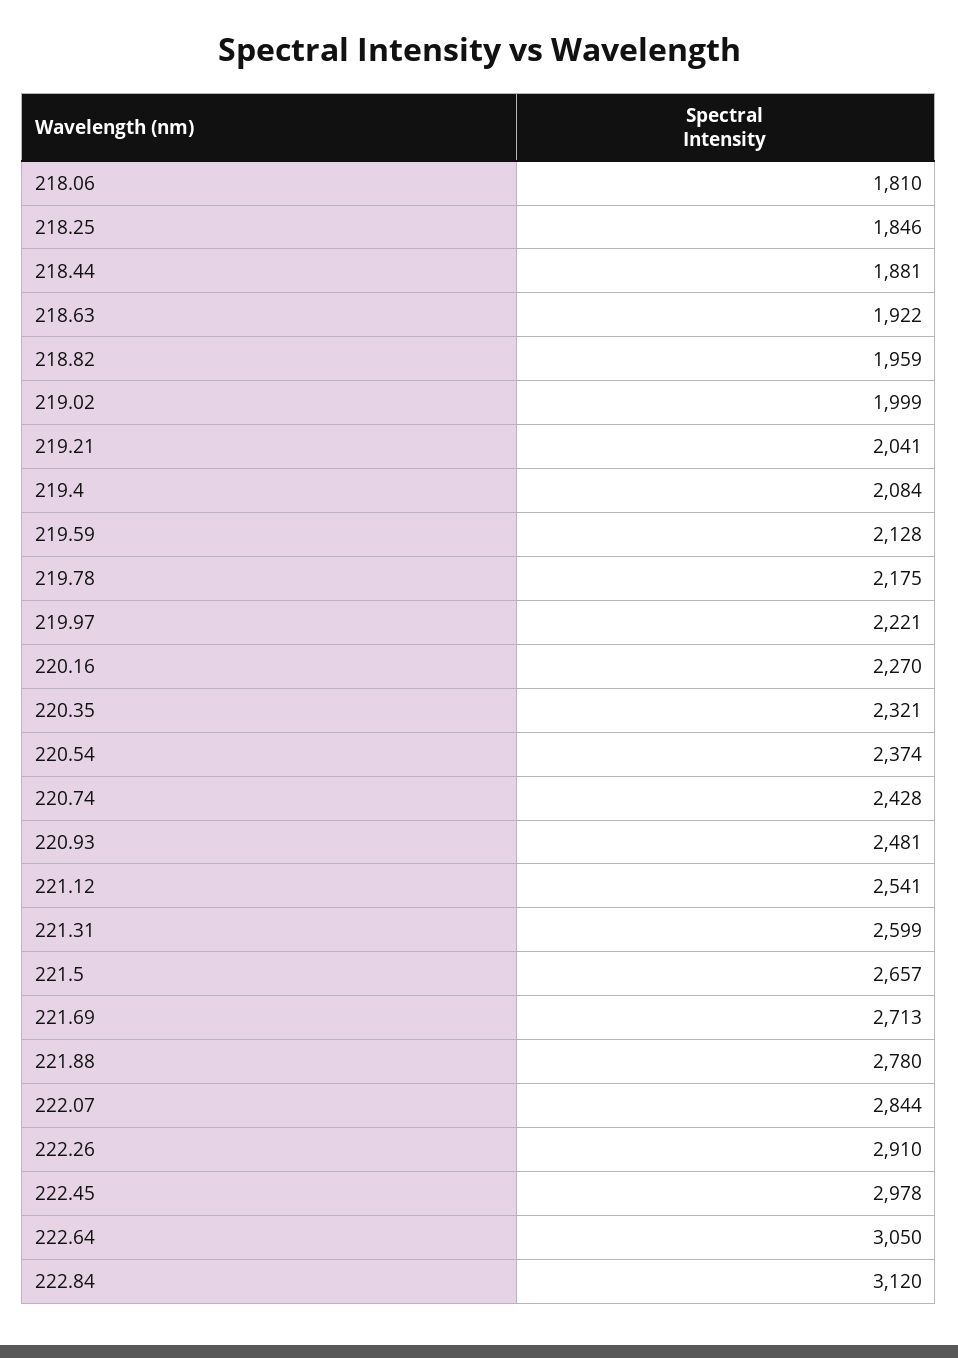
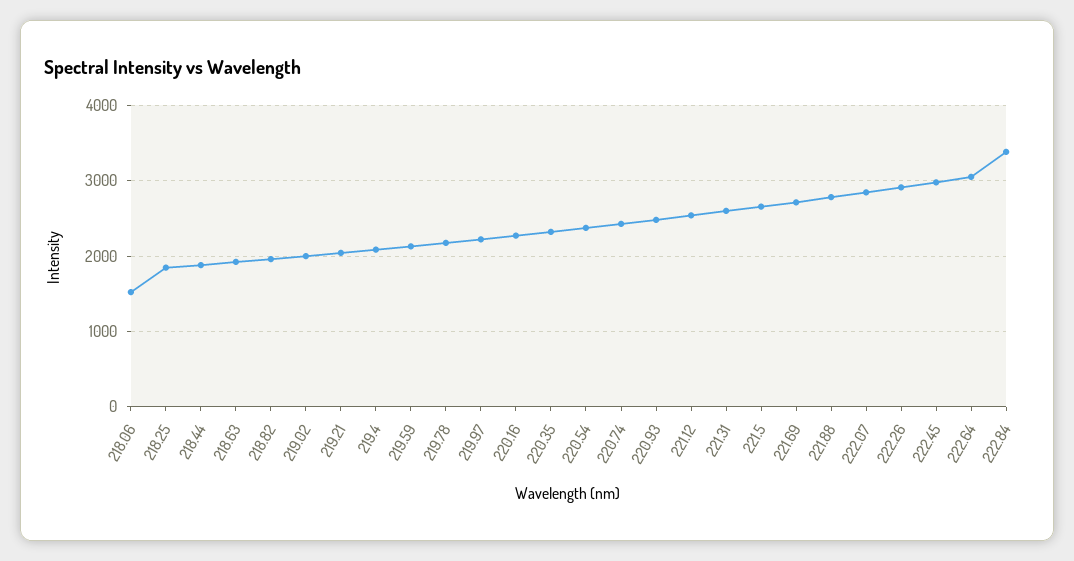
  {
-   "218.06": 1810,
+   "218.06": 1500,
    "218.25": 1846,
    "218.44": 1881,
    "218.63": 1922,
    "218.82": 1959,
    "219.02": 1999,
    "219.21": 2041,
    "219.4": 2084,
    "219.59": 2128,
    "219.78": 2175,
    "219.97": 2221,
    "220.16": 2270,
    "220.35": 2321,
    "220.54": 2374,
    "220.74": 2428,
    "220.93": 2481,
    "221.12": 2541,
    "221.31": 2599,
    "221.5": 2657,
    "221.69": 2713,
    "221.88": 2780,
    "222.07": 2844,
    "222.26": 2910,
    "222.45": 2978,
    "222.64": 3050,
-   "222.84": 3120
+   "222.84": 3400
  }

